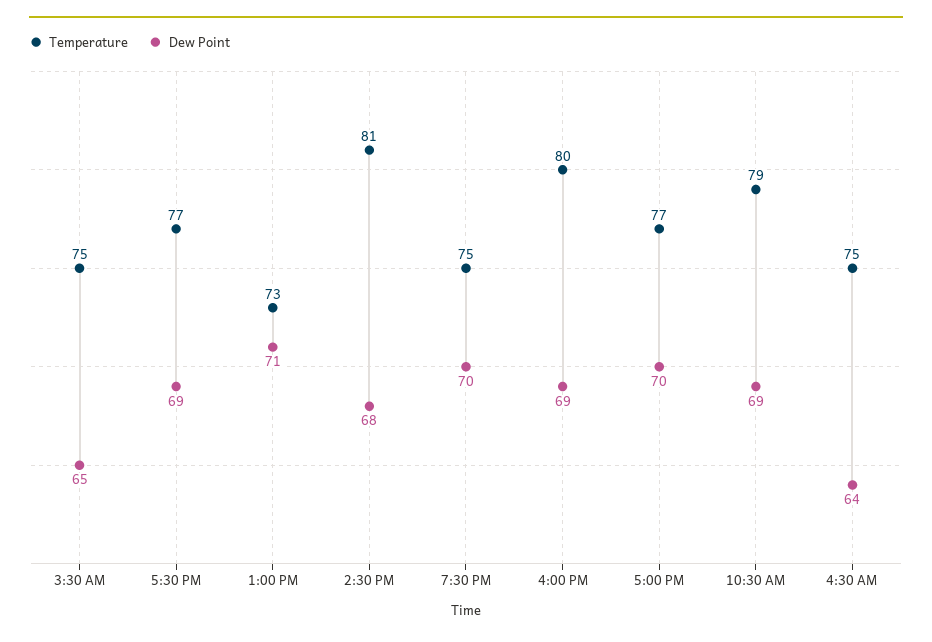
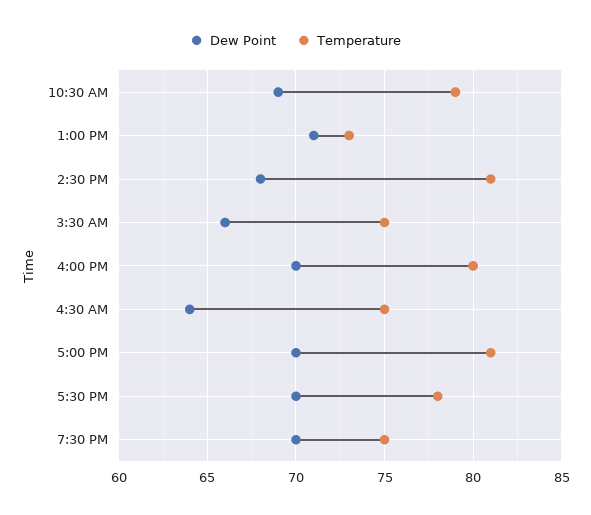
  {
    "Temperature": {
      "3:30 AM": 75,
-     "5:30 PM": 77,
+     "5:30 PM": 78,
      "1:00 PM": 73,
      "2:30 PM": 81,
      "7:30 PM": 75,
      "4:00 PM": 80,
-     "5:00 PM": 77,
+     "5:00 PM": 81,
      "10:30 AM": 79,
      "4:30 AM": 75
    },
    "Dew Point": {
-     "3:30 AM": 65,
+     "3:30 AM": 66,
-     "5:30 PM": 69,
+     "5:30 PM": 70,
      "1:00 PM": 71,
      "2:30 PM": 68,
      "7:30 PM": 70,
-     "4:00 PM": 69,
+     "4:00 PM": 70,
      "5:00 PM": 70,
      "10:30 AM": 69,
      "4:30 AM": 64
    }
  }

